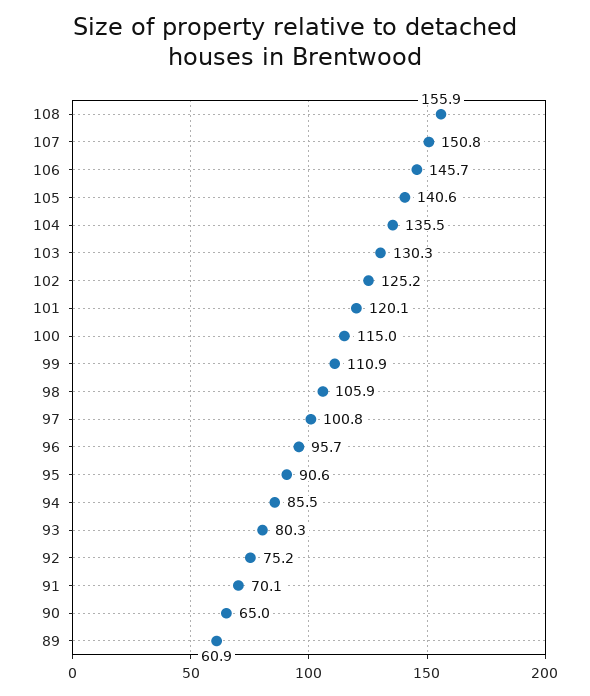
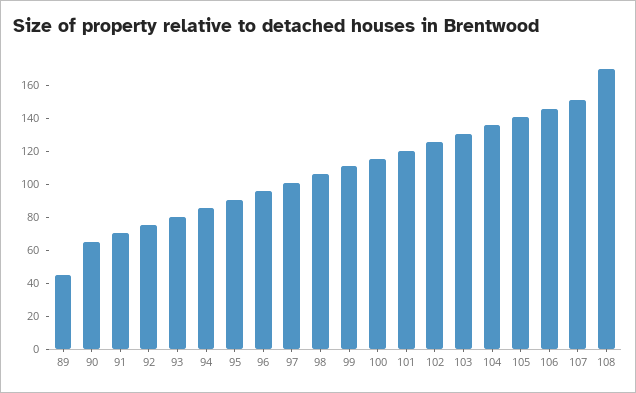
  {
-   "108": 155.9,
+   "108": 170,
    "107": 150.8,
    "106": 145.7,
    "105": 140.6,
    "104": 135.5,
    "103": 130.3,
    "102": 125.2,
    "101": 120.1,
    "100": 115,
    "99": 110.9,
    "98": 105.9,
    "97": 100.8,
    "96": 95.7,
    "95": 90.6,
    "94": 85.5,
    "93": 80.3,
    "92": 75.2,
    "91": 70.1,
    "90": 65,
-   "89": 60.9
+   "89": 45
  }

